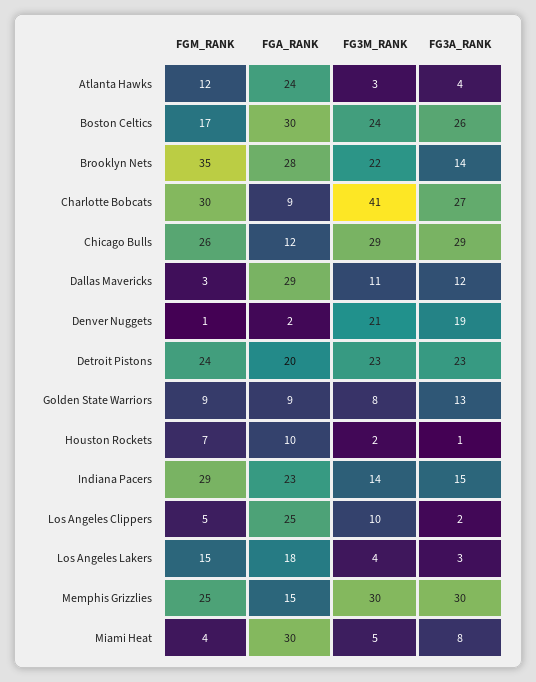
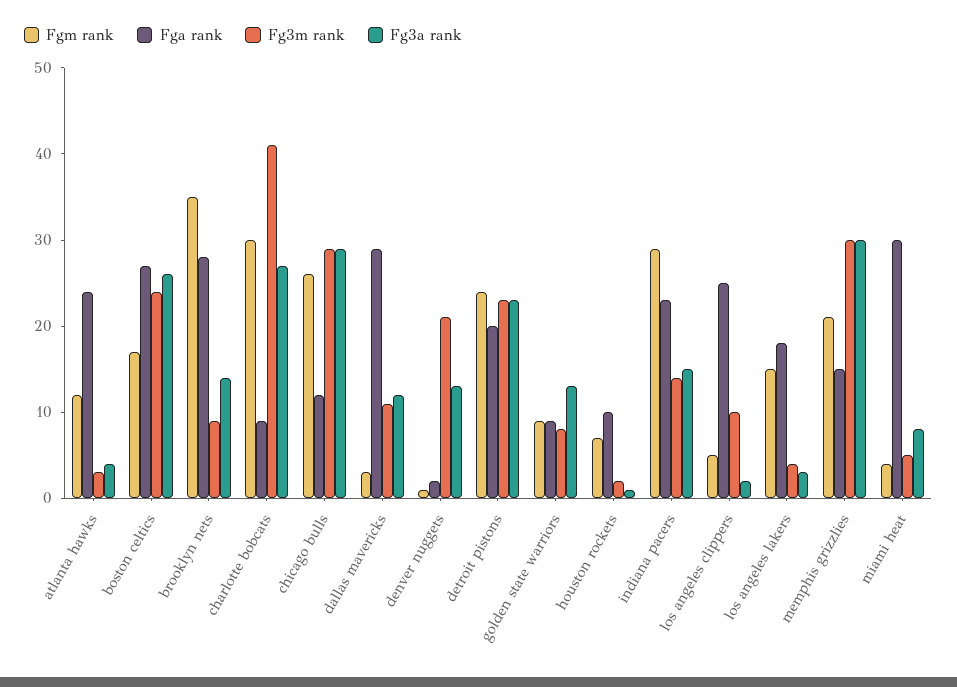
  {
    "FGM_RANK": {
      "Atlanta Hawks": 12,
      "Boston Celtics": 17,
      "Brooklyn Nets": 35,
      "Charlotte Bobcats": 30,
      "Chicago Bulls": 26,
      "Dallas Mavericks": 3,
      "Denver Nuggets": 1,
      "Detroit Pistons": 24,
      "Golden State Warriors": 9,
      "Houston Rockets": 7,
      "Indiana Pacers": 29,
      "Los Angeles Clippers": 5,
      "Los Angeles Lakers": 15,
-     "Memphis Grizzlies": 25,
+     "Memphis Grizzlies": 21,
      "Miami Heat": 4
    },
    "FGA_RANK": {
      "Atlanta Hawks": 24,
-     "Boston Celtics": 30,
+     "Boston Celtics": 27,
      "Brooklyn Nets": 28,
      "Charlotte Bobcats": 9,
      "Chicago Bulls": 12,
      "Dallas Mavericks": 29,
      "Denver Nuggets": 2,
      "Detroit Pistons": 20,
      "Golden State Warriors": 9,
      "Houston Rockets": 10,
      "Indiana Pacers": 23,
      "Los Angeles Clippers": 25,
      "Los Angeles Lakers": 18,
      "Memphis Grizzlies": 15,
      "Miami Heat": 30
    },
    "FG3M_RANK": {
      "Atlanta Hawks": 3,
      "Boston Celtics": 24,
-     "Brooklyn Nets": 22,
+     "Brooklyn Nets": 9,
      "Charlotte Bobcats": 41,
      "Chicago Bulls": 29,
      "Dallas Mavericks": 11,
      "Denver Nuggets": 21,
      "Detroit Pistons": 23,
      "Golden State Warriors": 8,
      "Houston Rockets": 2,
      "Indiana Pacers": 14,
      "Los Angeles Clippers": 10,
      "Los Angeles Lakers": 4,
      "Memphis Grizzlies": 30,
      "Miami Heat": 5
    },
    "FG3A_RANK": {
      "Atlanta Hawks": 4,
      "Boston Celtics": 26,
      "Brooklyn Nets": 14,
      "Charlotte Bobcats": 27,
      "Chicago Bulls": 29,
      "Dallas Mavericks": 12,
-     "Denver Nuggets": 19,
+     "Denver Nuggets": 13,
      "Detroit Pistons": 23,
      "Golden State Warriors": 13,
      "Houston Rockets": 1,
      "Indiana Pacers": 15,
      "Los Angeles Clippers": 2,
      "Los Angeles Lakers": 3,
      "Memphis Grizzlies": 30,
      "Miami Heat": 8
    }
  }

